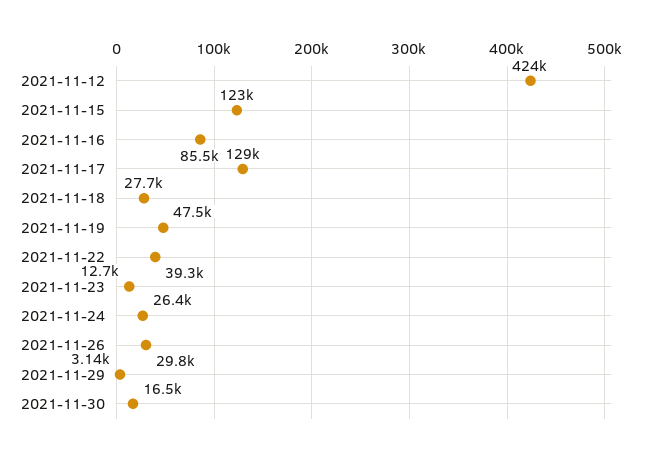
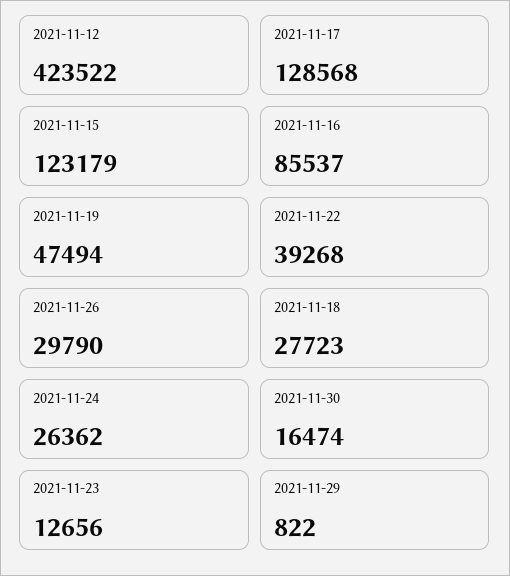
  {
    "2021-11-12": 423522,
    "2021-11-15": 123179,
    "2021-11-16": 85537,
    "2021-11-17": 128568,
    "2021-11-18": 27723,
    "2021-11-19": 47494,
    "2021-11-22": 39268,
    "2021-11-23": 12656,
    "2021-11-24": 26362,
    "2021-11-26": 29790,
-   "2021-11-29": 3140,
+   "2021-11-29": 822,
    "2021-11-30": 16474
  }

